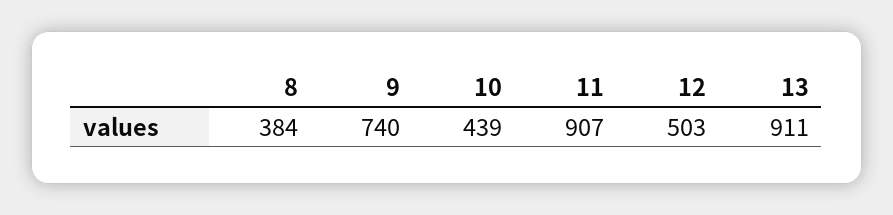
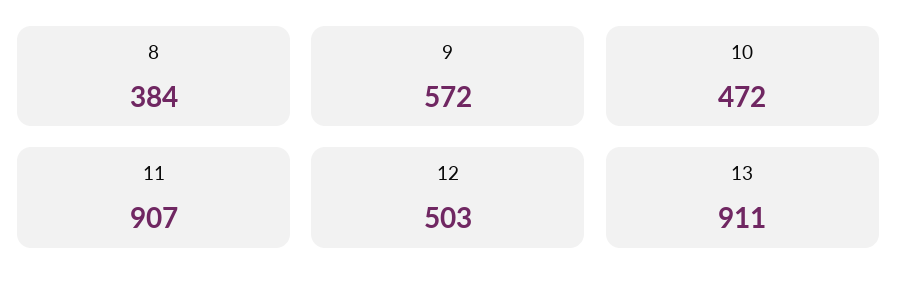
  {
    "8": 384,
-   "9": 740,
+   "9": 572,
-   "10": 439,
+   "10": 472,
    "11": 907,
    "12": 503,
    "13": 911
  }

